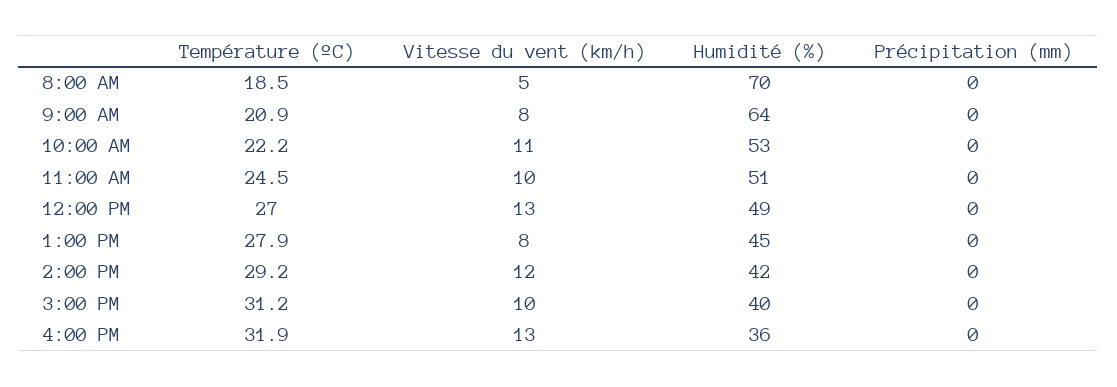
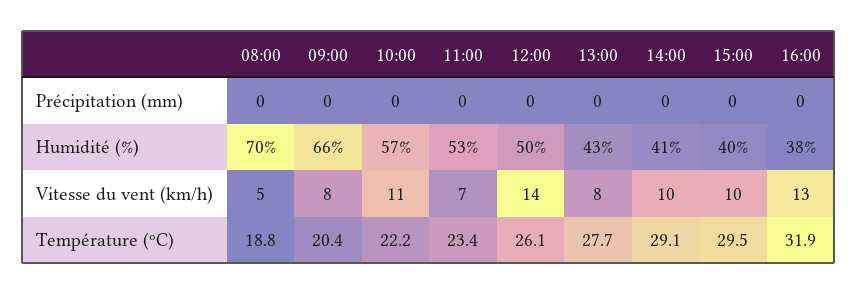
  {
    "Température (ºC)": {
-     "8:00 AM": 18.5,
+     "8:00 AM": 18.8,
-     "9:00 AM": 20.9,
+     "9:00 AM": 20.4,
      "10:00 AM": 22.2,
-     "11:00 AM": 24.5,
+     "11:00 AM": 23.4,
-     "12:00 PM": 27,
+     "12:00 PM": 26.1,
-     "1:00 PM": 27.9,
+     "1:00 PM": 27.7,
-     "2:00 PM": 29.2,
+     "2:00 PM": 29.1,
-     "3:00 PM": 31.2,
+     "3:00 PM": 29.5,
      "4:00 PM": 31.9
    },
    "Vitesse du vent (km/h)": {
      "8:00 AM": 5,
      "9:00 AM": 8,
      "10:00 AM": 11,
-     "11:00 AM": 10,
+     "11:00 AM": 7,
-     "12:00 PM": 13,
+     "12:00 PM": 14,
      "1:00 PM": 8,
-     "2:00 PM": 12,
+     "2:00 PM": 10,
      "3:00 PM": 10,
      "4:00 PM": 13
    },
    "Humidité (%)": {
      "8:00 AM": 70,
-     "9:00 AM": 64,
+     "9:00 AM": 66,
-     "10:00 AM": 53,
+     "10:00 AM": 57,
-     "11:00 AM": 51,
+     "11:00 AM": 53,
-     "12:00 PM": 49,
+     "12:00 PM": 50,
-     "1:00 PM": 45,
+     "1:00 PM": 43,
-     "2:00 PM": 42,
+     "2:00 PM": 41,
      "3:00 PM": 40,
-     "4:00 PM": 36
+     "4:00 PM": 38
    },
    "Précipitation (mm)": {
      "8:00 AM": 0,
      "9:00 AM": 0,
      "10:00 AM": 0,
      "11:00 AM": 0,
      "12:00 PM": 0,
      "1:00 PM": 0,
      "2:00 PM": 0,
      "3:00 PM": 0,
      "4:00 PM": 0
    }
  }

